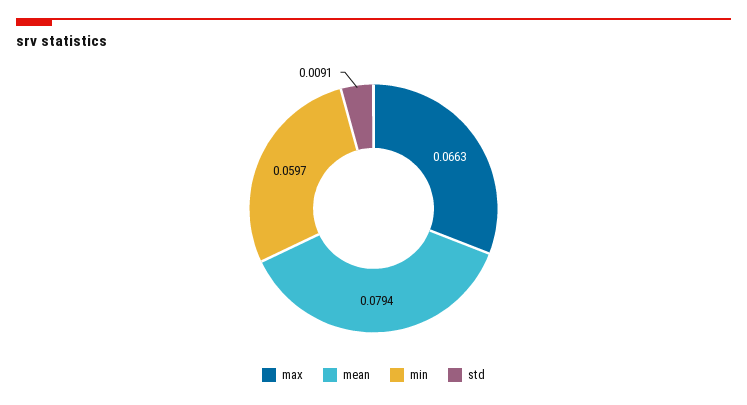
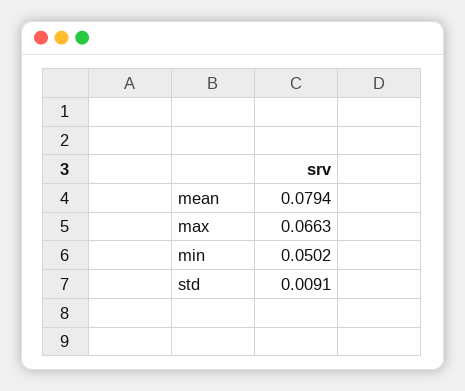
  {
    "max": 0.0663,
    "mean": 0.0794,
-   "min": 0.0597,
+   "min": 0.0502,
    "std": 0.0091
  }

